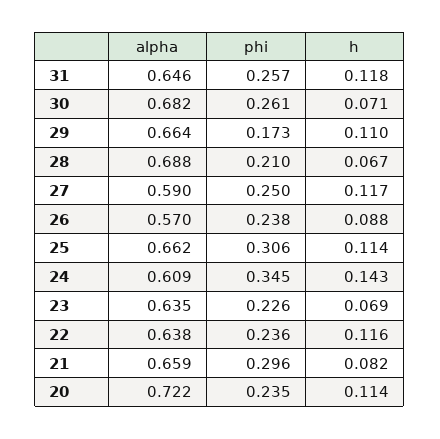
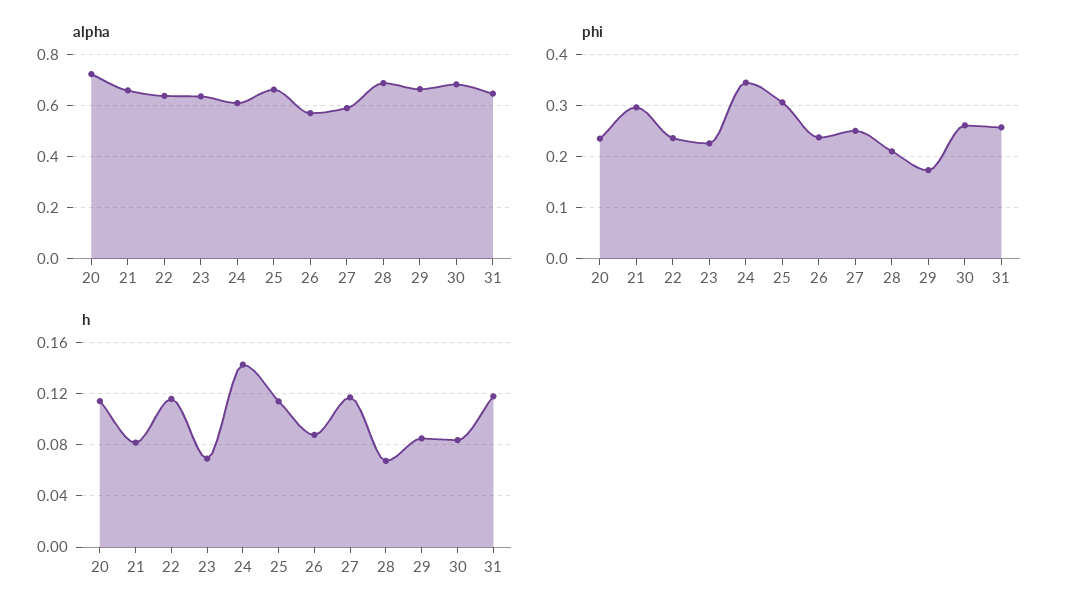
  {
    "alpha": {
      "31": 0.646,
      "30": 0.682,
      "29": 0.664,
      "28": 0.688,
      "27": 0.59,
      "26": 0.57,
      "25": 0.662,
      "24": 0.609,
      "23": 0.635,
      "22": 0.638,
      "21": 0.659,
      "20": 0.722
    },
    "phi": {
      "31": 0.257,
      "30": 0.261,
      "29": 0.173,
      "28": 0.21,
      "27": 0.25,
      "26": 0.238,
      "25": 0.306,
      "24": 0.345,
      "23": 0.226,
      "22": 0.236,
      "21": 0.296,
      "20": 0.235
    },
    "h": {
      "31": 0.118,
-     "30": 0.071,
+     "30": 0.085,
-     "29": 0.11,
+     "29": 0.085,
      "28": 0.067,
      "27": 0.117,
      "26": 0.088,
      "25": 0.114,
      "24": 0.143,
      "23": 0.069,
      "22": 0.116,
      "21": 0.082,
      "20": 0.114
    }
  }

